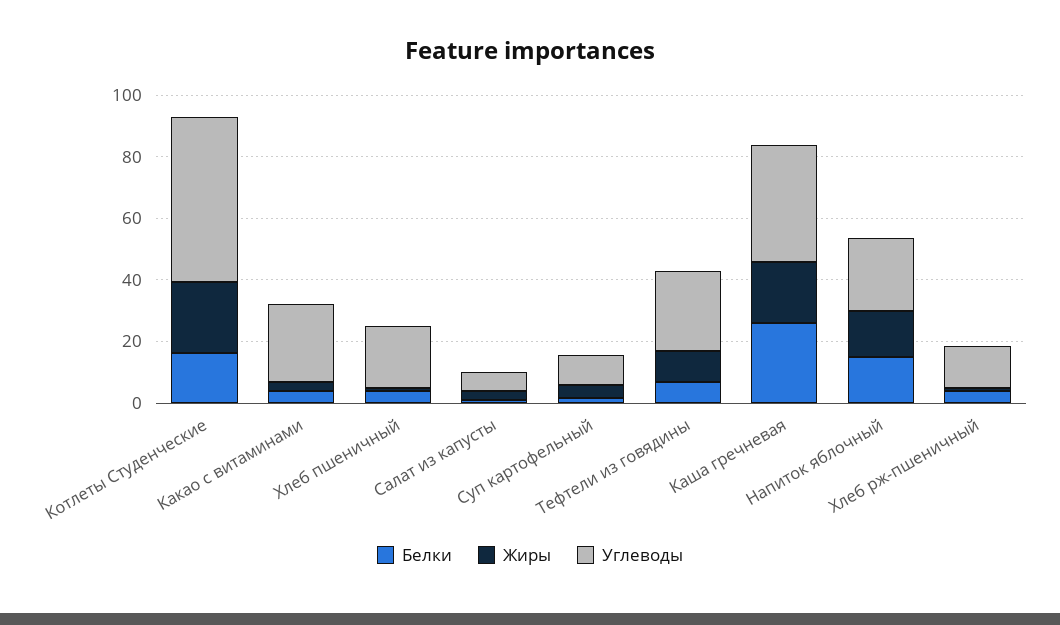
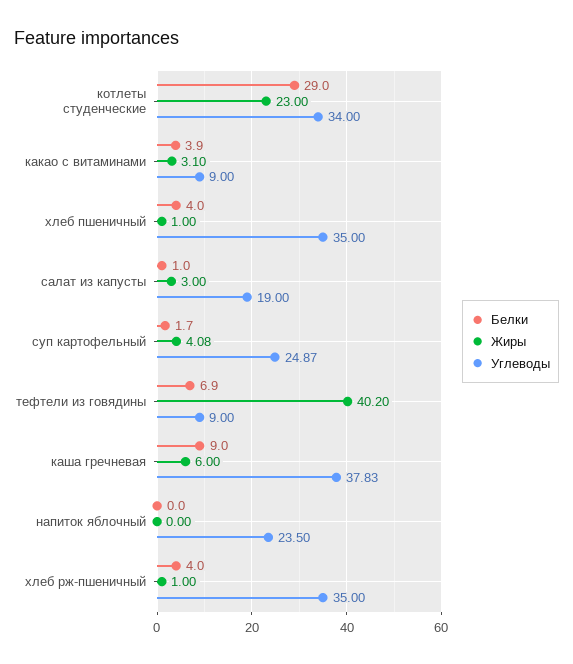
  {
    "Белки": {
-     "Котлеты Студенческие": 15,
+     "Котлеты Студенческие": 29,
      "Какао с витаминами": 3.9,
      "Хлеб пшеничный": 4,
      "Салат из капусты": 1,
      "Суп картофельный": 1.7,
      "Тефтели из говядины": 6.9,
-     "Каша гречневая": 25,
+     "Каша гречневая": 9,
-     "Напиток яблочный": 15,
+     "Напиток яблочный": 0,
      "Хлеб рж-пшеничный": 4
    },
    "Жиры": {
      "Котлеты Студенческие": 23,
      "Какао с витаминами": 3.1,
      "Хлеб пшеничный": 1,
      "Салат из капусты": 3,
      "Суп картофельный": 4.08,
-     "Тефтели из говядины": 10,
+     "Тефтели из говядины": 40.2,
-     "Каша гречневая": 20,
+     "Каша гречневая": 6,
-     "Напиток яблочный": 15,
+     "Напиток яблочный": 0,
      "Хлеб рж-пшеничный": 1
    },
    "Углеводы": {
-     "Котлеты Студенческие": 55,
+     "Котлеты Студенческие": 34,
-     "Какао с витаминами": 25,
+     "Какао с витаминами": 9,
-     "Хлеб пшеничный": 20,
+     "Хлеб пшеничный": 35,
-     "Салат из капусты": 5,
+     "Салат из капусты": 19,
-     "Суп картофельный": 10,
+     "Суп картофельный": 24.87,
-     "Тефтели из говядины": 25,
+     "Тефтели из говядины": 9,
      "Каша гречневая": 37.83,
      "Напиток яблочный": 23.5,
-     "Хлеб рж-пшеничный": 15
+     "Хлеб рж-пшеничный": 35
    }
  }

